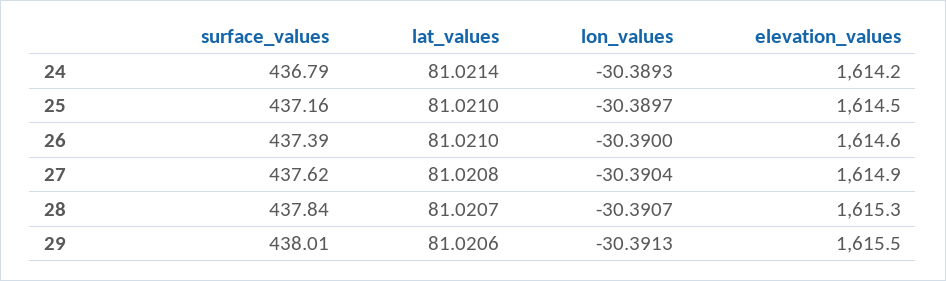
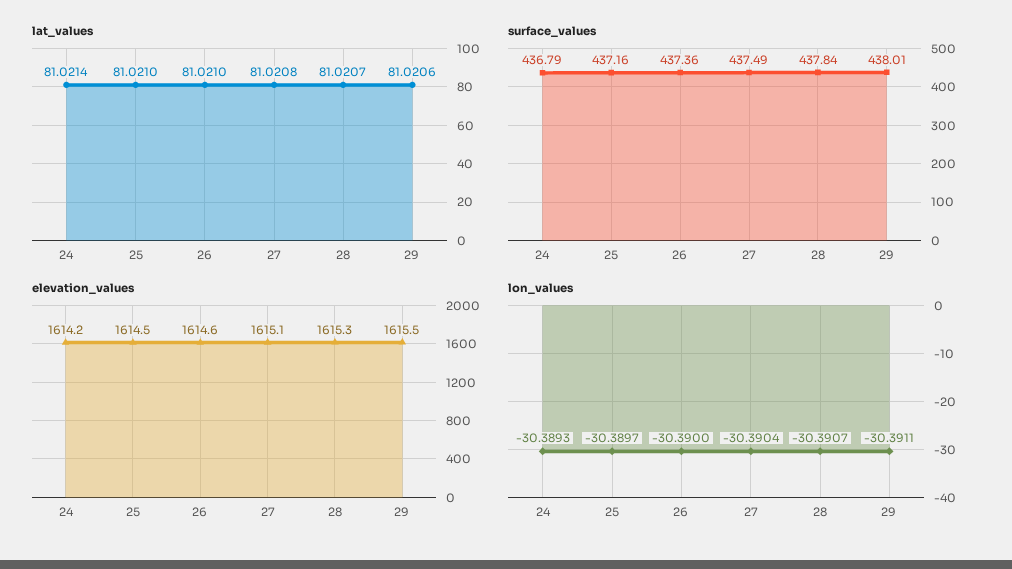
  {
    "surface_values": {
      "24": 436.79,
      "25": 437.16,
-     "26": 437.39,
+     "26": 437.36,
-     "27": 437.62,
+     "27": 437.49,
      "28": 437.84,
      "29": 438.01
    },
    "lat_values": {
      "24": 81.0214,
      "25": 81.021,
      "26": 81.021,
      "27": 81.0208,
      "28": 81.0207,
      "29": 81.0206
    },
    "lon_values": {
      "24": -30.3893,
      "25": -30.3897,
      "26": -30.39,
      "27": -30.3904,
      "28": -30.3907,
-     "29": -30.3913
+     "29": -30.3911
    },
    "elevation_values": {
      "24": 1614.2,
      "25": 1614.5,
      "26": 1614.6,
-     "27": 1614.9,
+     "27": 1615.1,
      "28": 1615.3,
      "29": 1615.5
    }
  }

